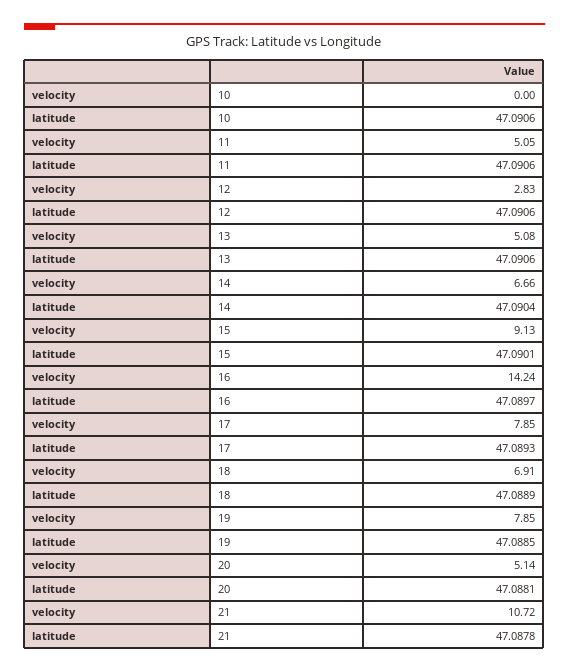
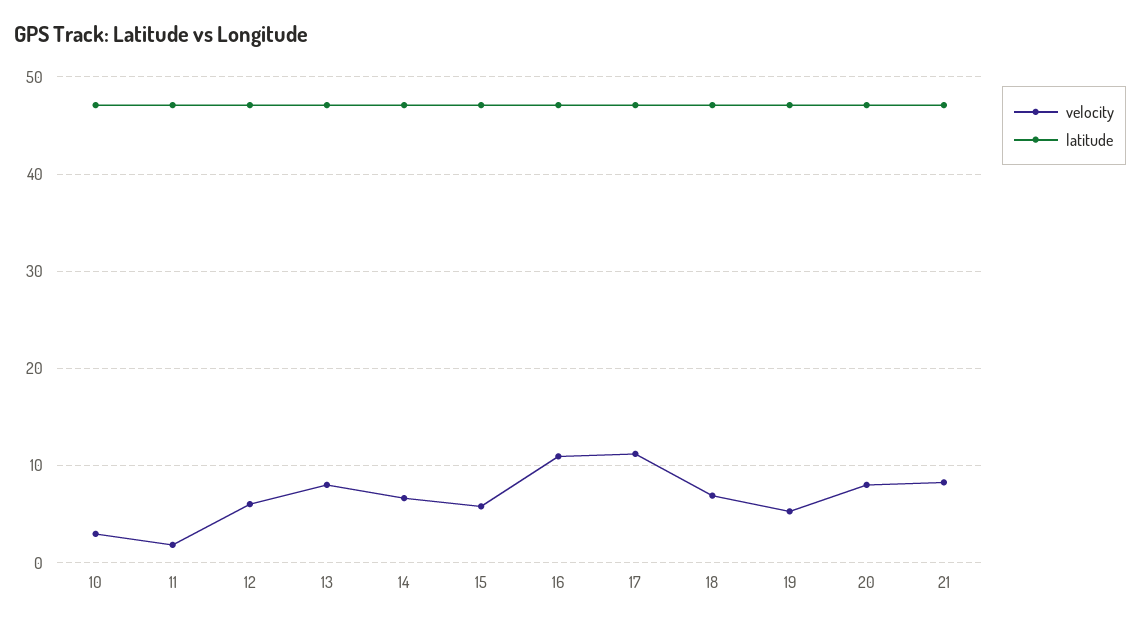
  {
    "velocity": {
-     "10": 0,
+     "10": 3,
-     "11": 5.05,
+     "11": 2,
-     "12": 2.83,
+     "12": 6,
-     "13": 5.08,
+     "13": 8,
      "14": 6.66,
-     "15": 9.13,
+     "15": 6,
-     "16": 14.24,
+     "16": 11,
-     "17": 7.85,
+     "17": 11,
      "18": 6.91,
-     "19": 7.85,
+     "19": 5,
-     "20": 5.14,
+     "20": 8,
-     "21": 10.72
+     "21": 8
    },
    "latitude": {
      "10": 47.0906,
      "11": 47.0906,
      "12": 47.0906,
      "13": 47.0906,
      "14": 47.0904,
      "15": 47.0901,
      "16": 47.0897,
      "17": 47.0893,
      "18": 47.0889,
      "19": 47.0885,
      "20": 47.0881,
      "21": 47.0878
    }
  }

